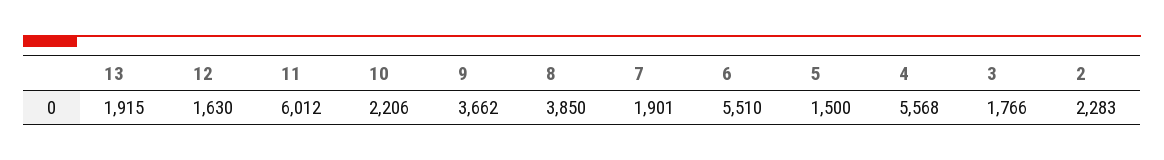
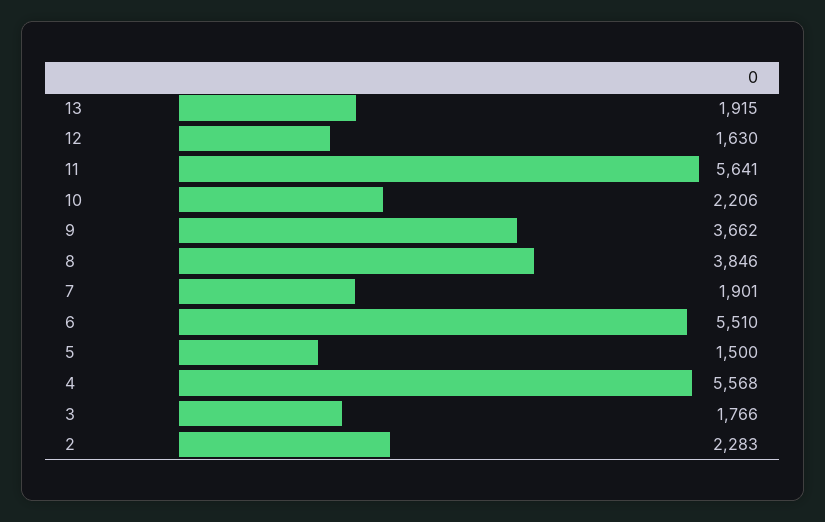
  {
    "13": 1915,
    "12": 1630,
-   "11": 6012,
+   "11": 5641,
    "10": 2206,
    "9": 3662,
-   "8": 3850,
+   "8": 3846,
    "7": 1901,
    "6": 5510,
    "5": 1500,
    "4": 5568,
    "3": 1766,
    "2": 2283
  }

